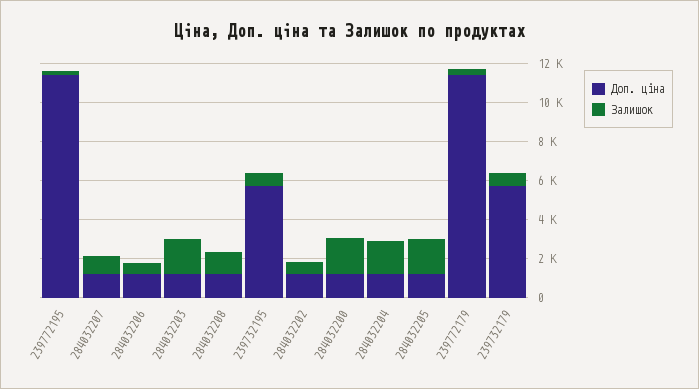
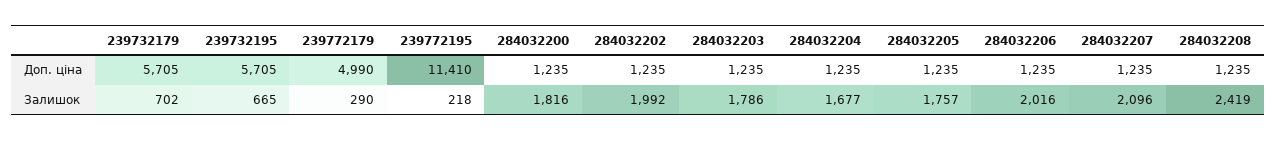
  {
    "Доп. ціна": {
      "239772195": 11410,
      "284032207": 1235,
      "284032206": 1235,
      "284032203": 1235,
      "284032208": 1235,
      "239732195": 5705,
      "284032202": 1235,
      "284032200": 1235,
      "284032204": 1235,
      "284032205": 1235,
-     "239772179": 11500,
+     "239772179": 4990,
      "239732179": 5705
    },
    "Залишок": {
      "239772195": 218,
-     "284032207": 1000,
+     "284032207": 2096,
-     "284032206": 500,
+     "284032206": 2016,
      "284032203": 1786,
-     "284032208": 1000,
+     "284032208": 2419,
      "239732195": 665,
-     "284032202": 500,
+     "284032202": 1992,
      "284032200": 1816,
      "284032204": 1677,
      "284032205": 1757,
      "239772179": 290,
      "239732179": 702
    }
  }

